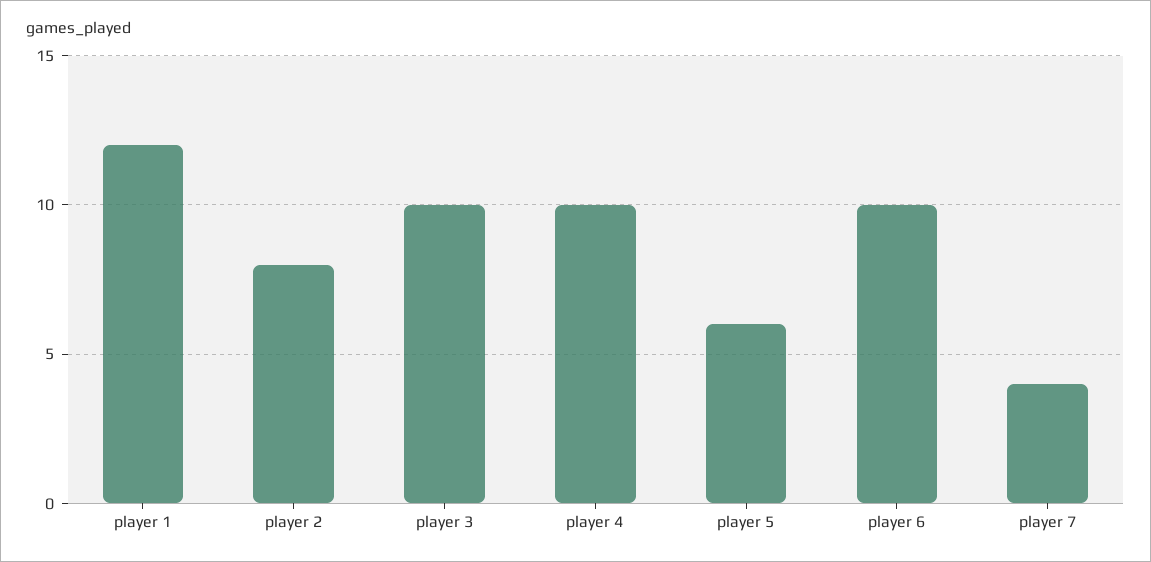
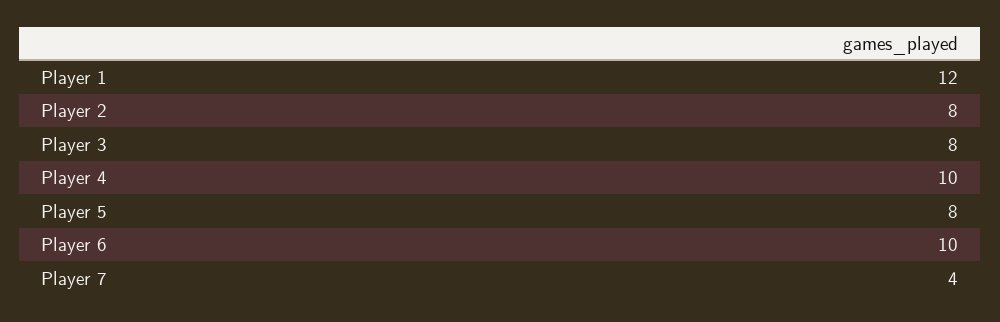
  {
    "player 1": 12,
    "player 2": 8,
-   "player 3": 10,
+   "player 3": 8,
    "player 4": 10,
-   "player 5": 6,
+   "player 5": 8,
    "player 6": 10,
    "player 7": 4
  }

